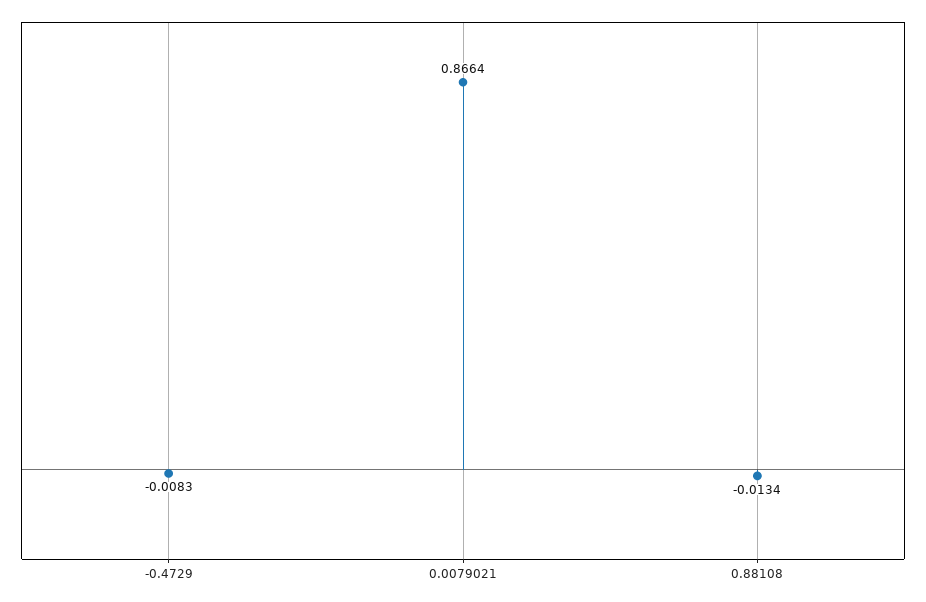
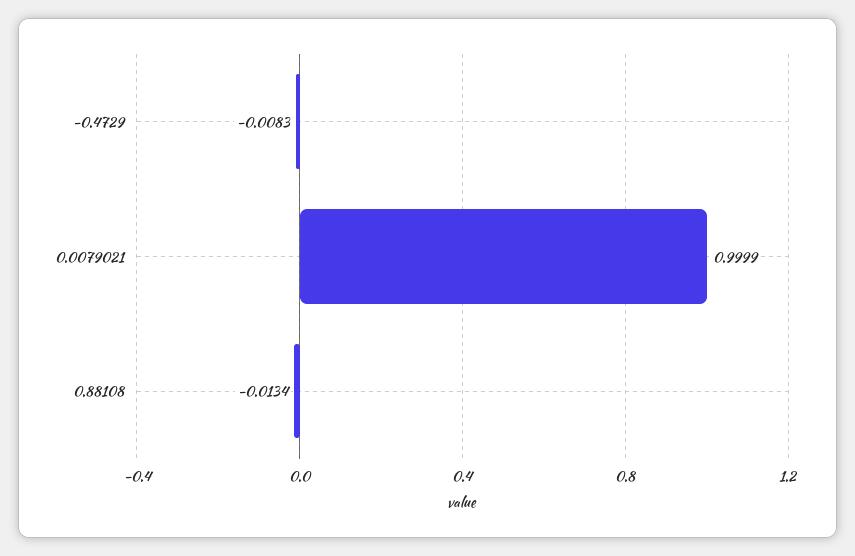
  {
    "-0.4729": -0.0083,
-   "0.0079021": 0.8664,
+   "0.0079021": 0.9999,
    "0.88108": -0.0134
  }

